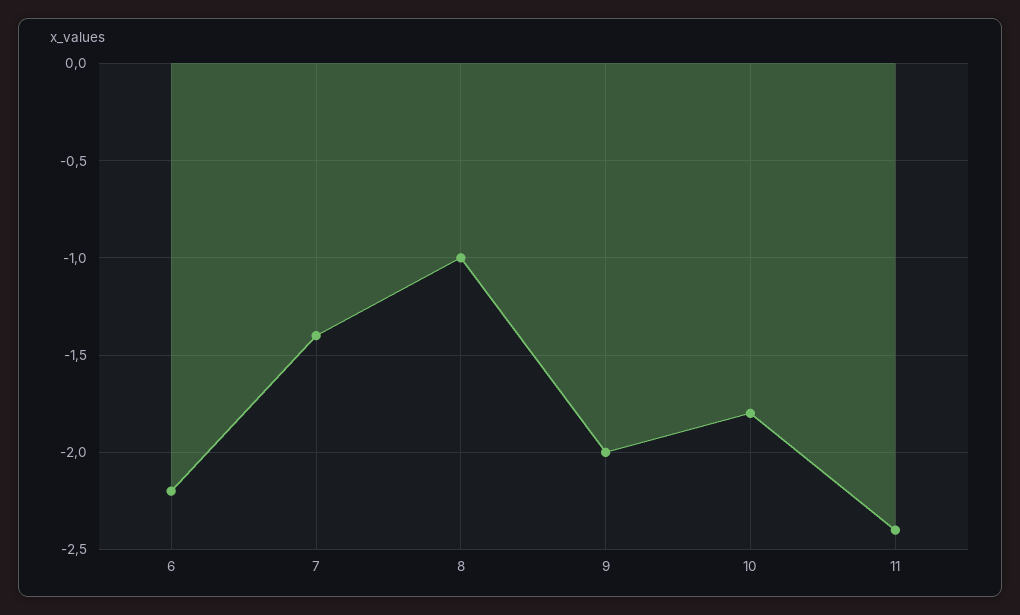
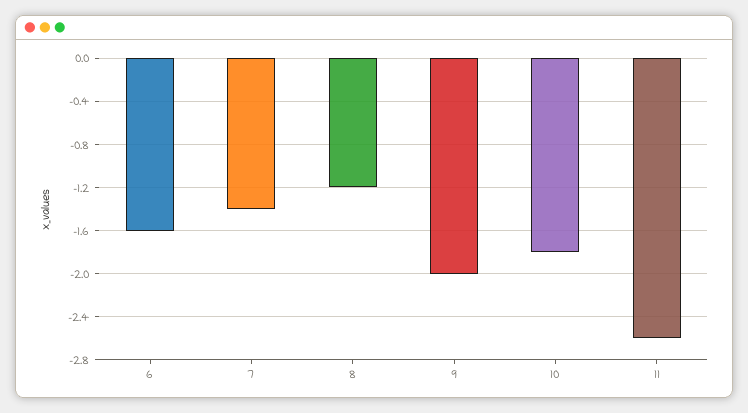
  {
-   "6": -2.2,
+   "6": -1.6,
    "7": -1.4,
-   "8": -1,
+   "8": -1.2,
    "9": -2,
    "10": -1.8,
-   "11": -2.4
+   "11": -2.6
  }

